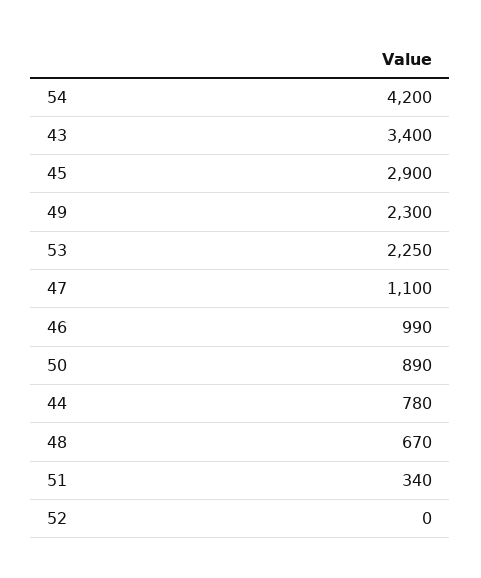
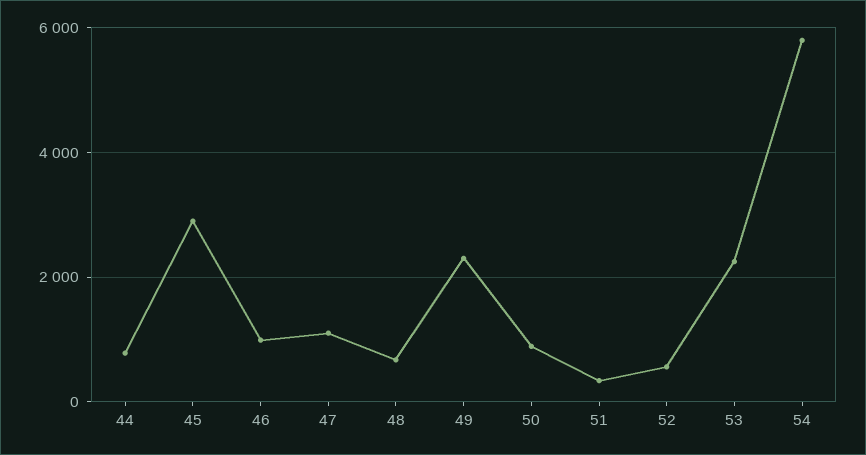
  {
-   "54": 4200,
+   "54": 5800,
-   "43": 3400,
    "45": 2900,
    "49": 2300,
    "53": 2250,
    "47": 1100,
    "46": 990,
    "50": 890,
    "44": 780,
    "48": 670,
    "51": 340,
-   "52": 0
+   "52": 600
  }

